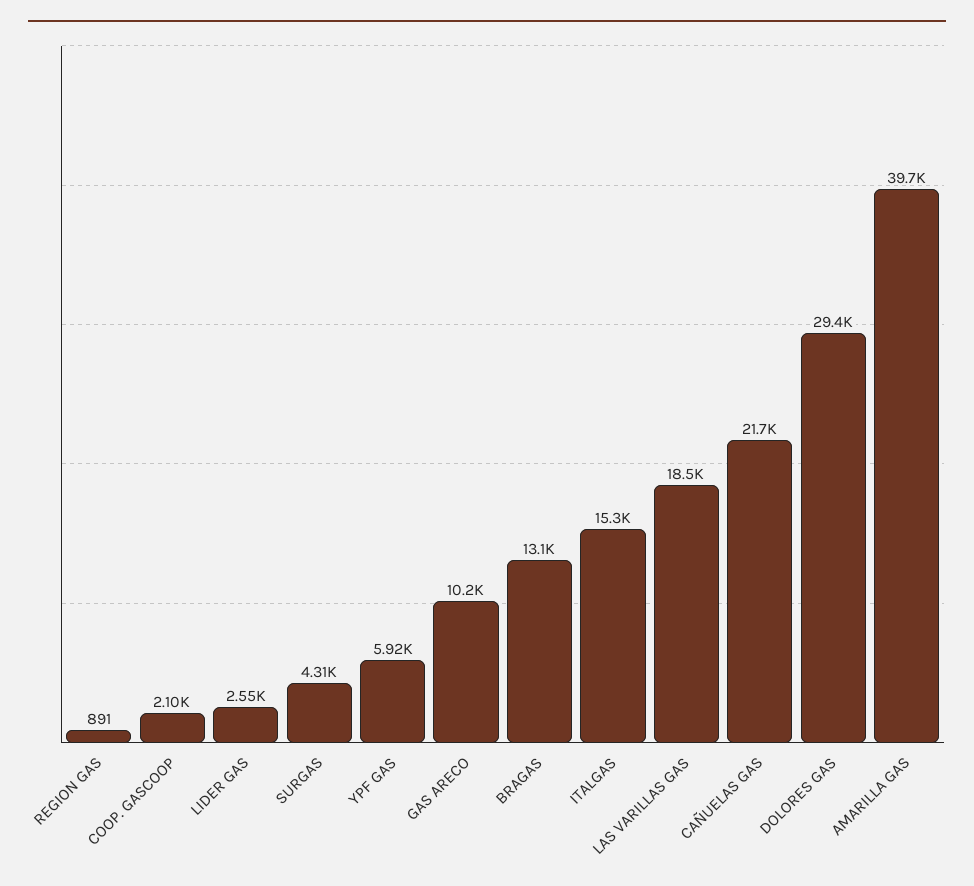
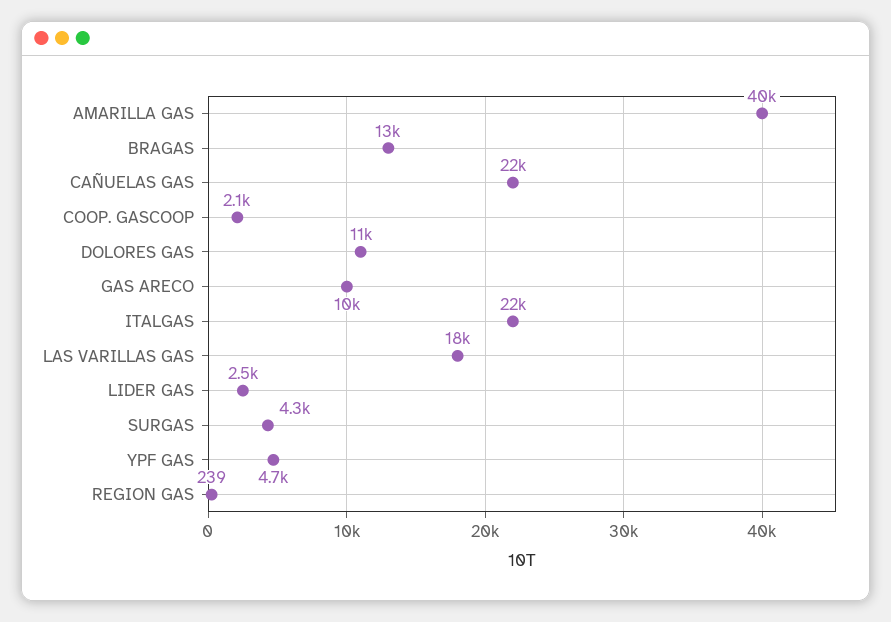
  {
-   "REGION GAS": 891,
+   "REGION GAS": 239,
    "COOP. GASCOOP": 2100,
    "LIDER GAS": 2550,
    "SURGAS": 4310,
-   "YPF GAS": 5920,
+   "YPF GAS": 4700,
    "GAS ARECO": 10200,
    "BRAGAS": 13100,
-   "ITALGAS": 15300,
+   "ITALGAS": 22000,
    "LAS VARILLAS GAS": 18500,
    "CAÑUELAS GAS": 21700,
-   "DOLORES GAS": 29400,
+   "DOLORES GAS": 11000,
    "AMARILLA GAS": 39700
  }

